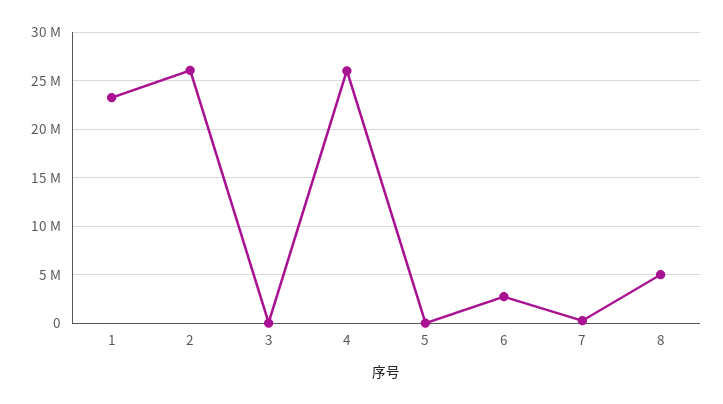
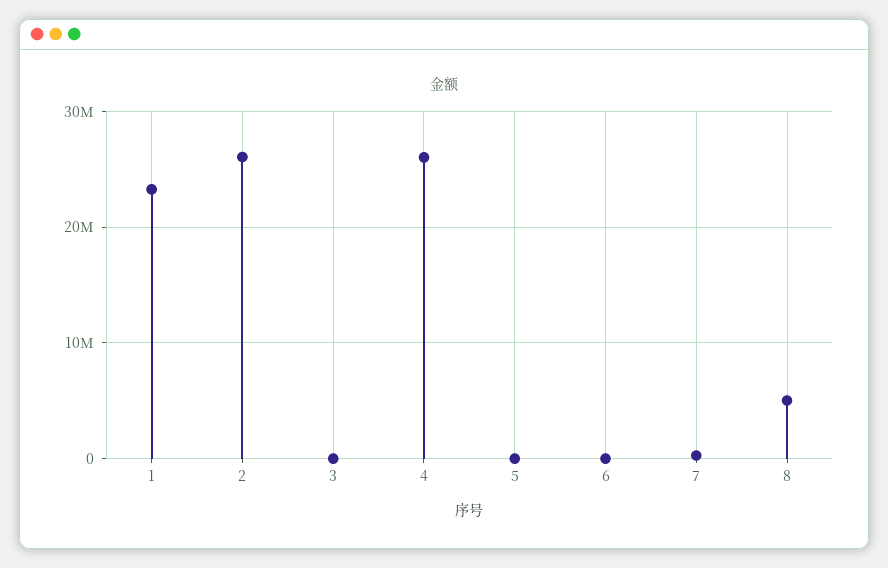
  {
    "1": 23000000,
    "2": 26000000,
    "3": 0,
    "4": 26000000,
    "5": 0,
-   "6": 3000000,
+   "6": 0,
    "7": 0,
    "8": 5000000
  }

